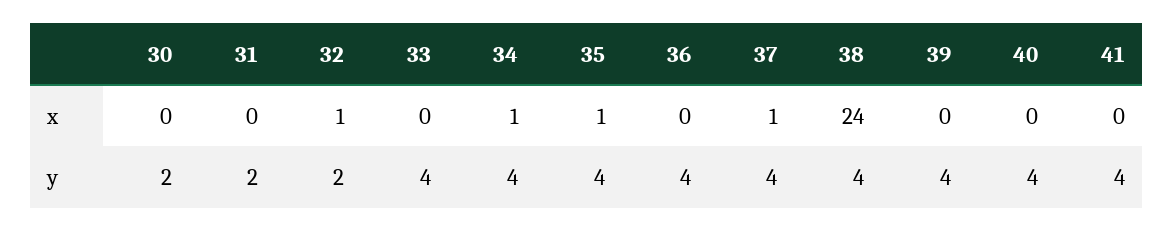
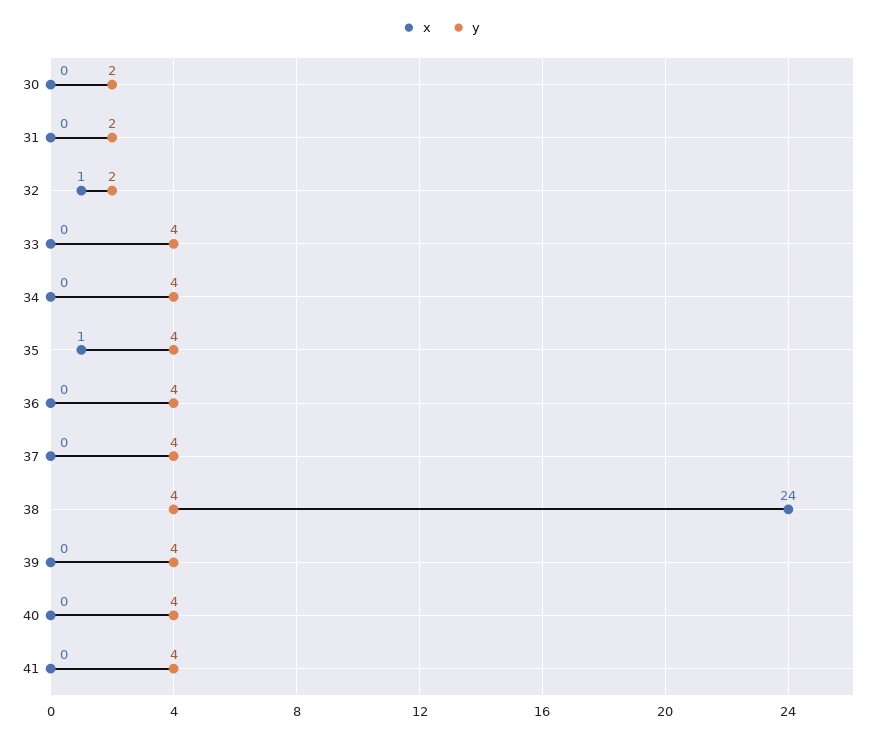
  {
    "x": {
      "30": 0,
      "31": 0,
      "32": 1,
      "33": 0,
-     "34": 1,
+     "34": 0,
      "35": 1,
      "36": 0,
-     "37": 1,
+     "37": 0,
      "38": 24,
      "39": 0,
      "40": 0,
      "41": 0
    },
    "y": {
      "30": 2,
      "31": 2,
      "32": 2,
      "33": 4,
      "34": 4,
      "35": 4,
      "36": 4,
      "37": 4,
      "38": 4,
      "39": 4,
      "40": 4,
      "41": 4
    }
  }

